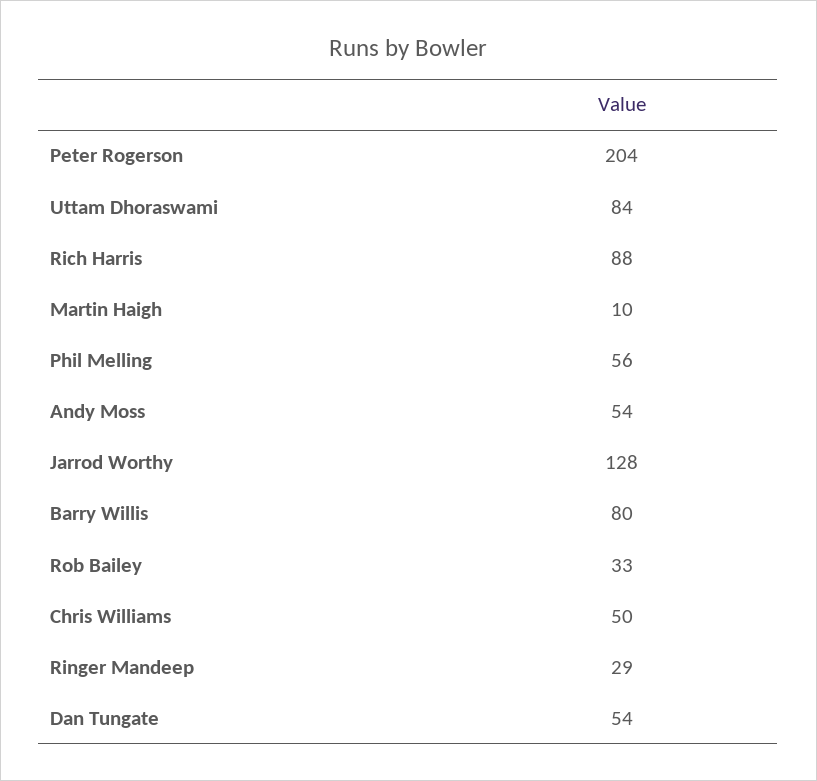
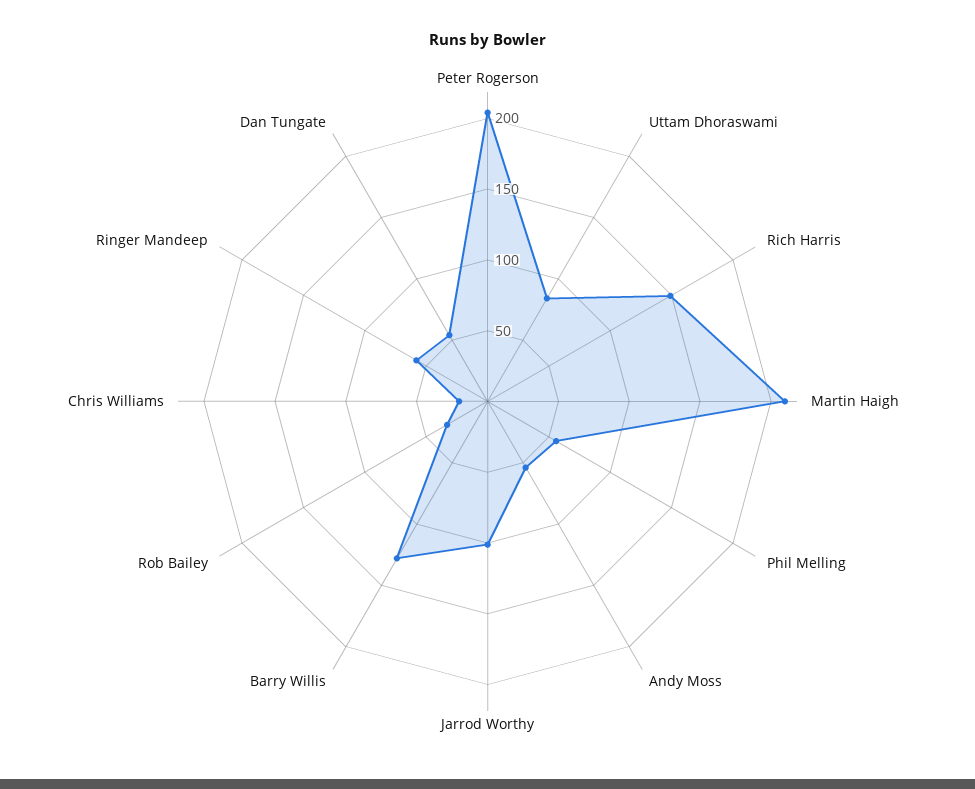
  {
    "Peter Rogerson": 204,
    "Uttam Dhoraswami": 84,
-   "Rich Harris": 88,
+   "Rich Harris": 150,
-   "Martin Haigh": 10,
+   "Martin Haigh": 210,
    "Phil Melling": 56,
    "Andy Moss": 54,
-   "Jarrod Worthy": 128,
+   "Jarrod Worthy": 100,
-   "Barry Willis": 80,
+   "Barry Willis": 130,
    "Rob Bailey": 33,
-   "Chris Williams": 50,
+   "Chris Williams": 20,
-   "Ringer Mandeep": 29,
+   "Ringer Mandeep": 60,
    "Dan Tungate": 54
  }

